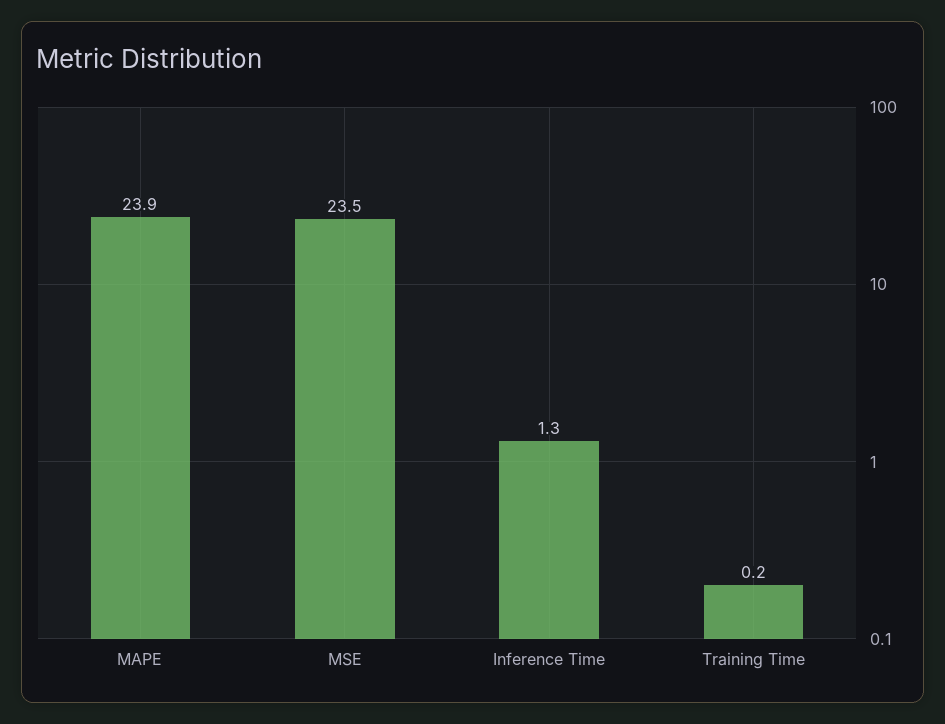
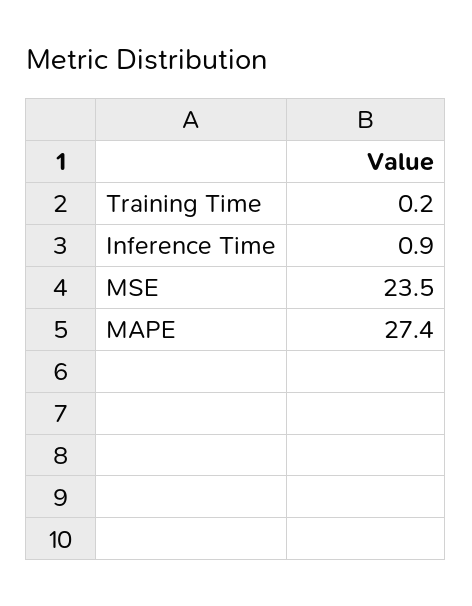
  {
-   "MAPE": 23.9,
+   "MAPE": 27.4,
    "MSE": 23.5,
-   "Inference Time": 1.3,
+   "Inference Time": 0.9,
    "Training Time": 0.2
  }

